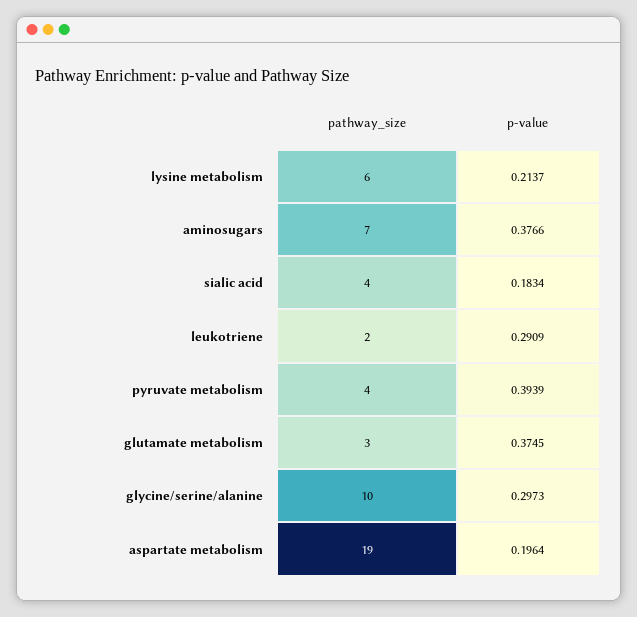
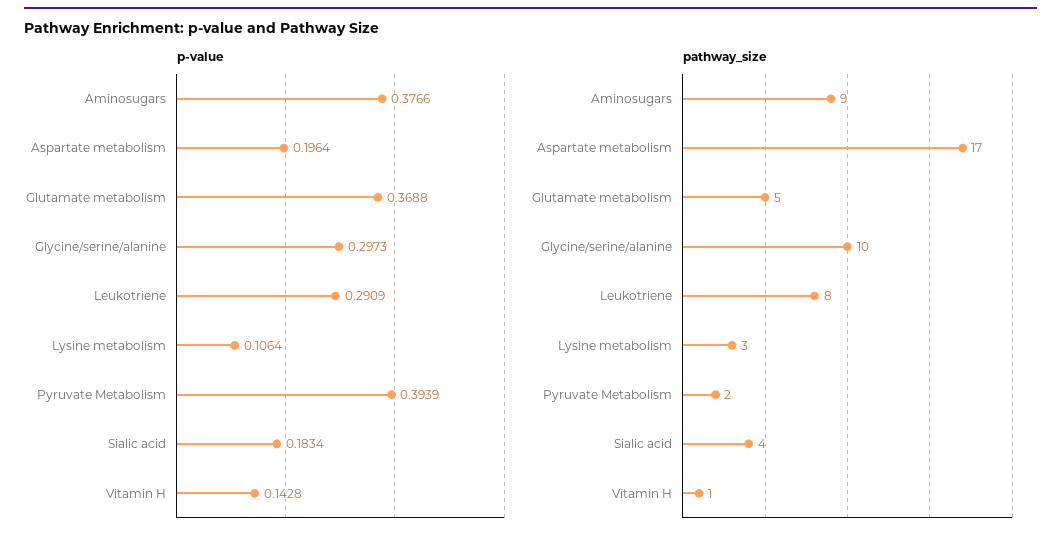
  {
    "pathway_size": {
-     "lysine metabolism": 6,
+     "lysine metabolism": 3,
-     "aminosugars": 7,
+     "aminosugars": 9,
      "sialic acid": 4,
-     "leukotriene": 2,
+     "leukotriene": 8,
-     "pyruvate metabolism": 4,
+     "pyruvate metabolism": 2,
-     "glutamate metabolism": 3,
+     "glutamate metabolism": 5,
      "glycine/serine/alanine": 10,
-     "aspartate metabolism": 19
+     "aspartate metabolism": 17,
+     "Vitamin H": 1
    },
    "p-value": {
-     "lysine metabolism": 0.2137,
+     "lysine metabolism": 0.1064,
      "aminosugars": 0.3766,
      "sialic acid": 0.1834,
      "leukotriene": 0.2909,
      "pyruvate metabolism": 0.3939,
-     "glutamate metabolism": 0.3745,
+     "glutamate metabolism": 0.3688,
      "glycine/serine/alanine": 0.2973,
-     "aspartate metabolism": 0.1964
+     "aspartate metabolism": 0.1964,
+     "Vitamin H": 0.1428
    }
  }

